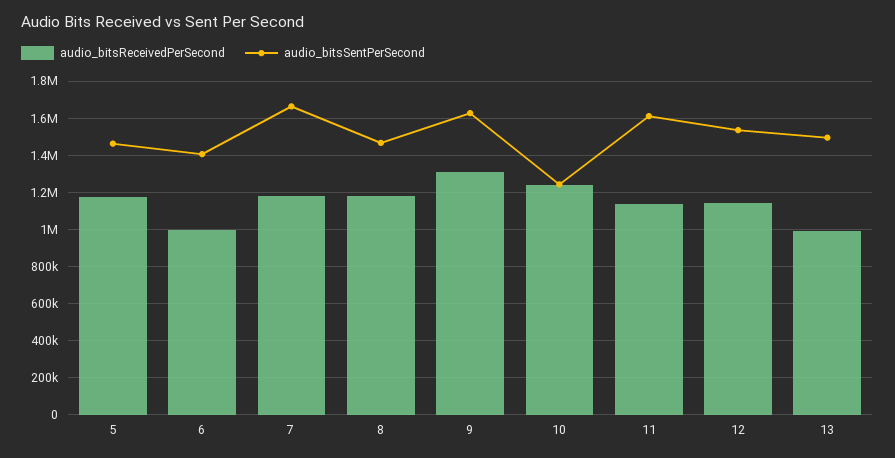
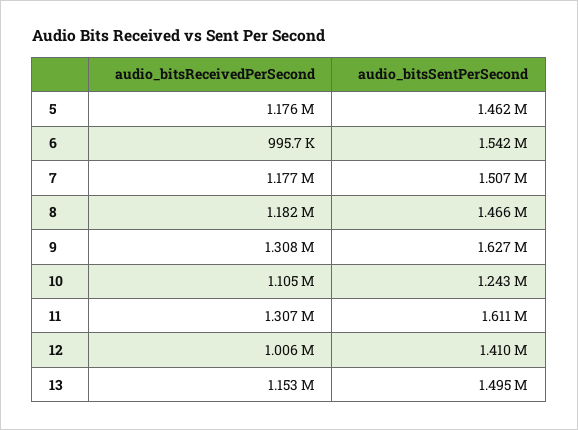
  {
    "audio_bitsReceivedPerSecond": {
      "5": 1176000,
      "6": 995700,
      "7": 1177000,
      "8": 1182000,
      "9": 1308000,
-     "10": 1250000,
+     "10": 1105000,
-     "11": 1150000,
+     "11": 1307000,
-     "12": 1150000,
+     "12": 1006000,
-     "13": 1000000
+     "13": 1153000
    },
    "audio_bitsSentPerSecond": {
      "5": 1462000,
-     "6": 1400000,
+     "6": 1542000,
-     "7": 1650000,
+     "7": 1507000,
      "8": 1466000,
      "9": 1627000,
      "10": 1243000,
      "11": 1611000,
-     "12": 1550000,
+     "12": 1410000,
      "13": 1495000
    }
  }

